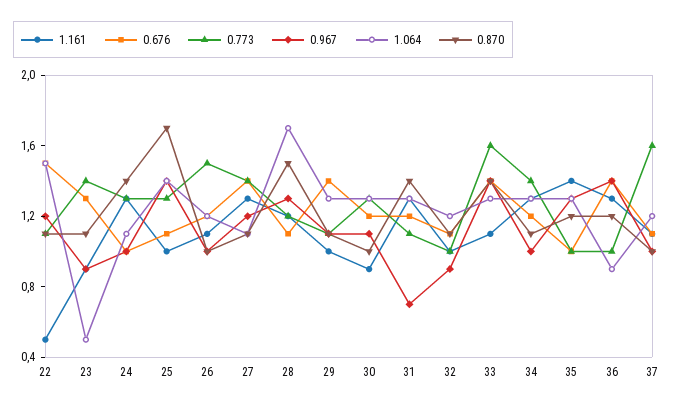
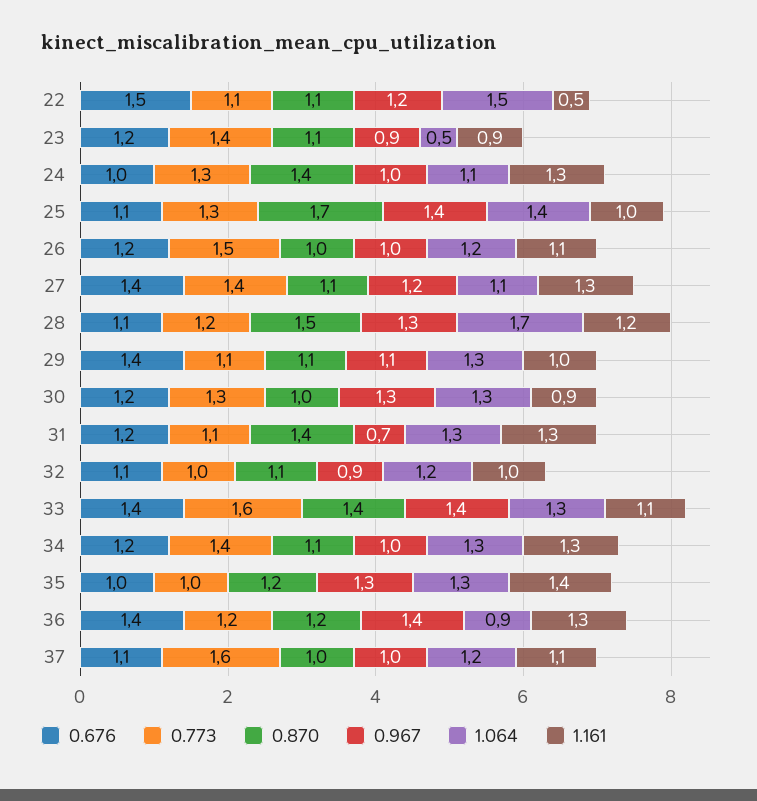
  {
    "1.161": {
      "22": 0.5,
      "23": 0.9,
      "24": 1.3,
      "25": 1,
      "26": 1.1,
      "27": 1.3,
      "28": 1.2,
      "29": 1,
      "30": 0.9,
      "31": 1.3,
      "32": 1,
      "33": 1.1,
      "34": 1.3,
      "35": 1.4,
      "36": 1.3,
      "37": 1.1
    },
    "0.676": {
      "22": 1.5,
-     "23": 1.3,
+     "23": 1.2,
      "24": 1,
      "25": 1.1,
      "26": 1.2,
      "27": 1.4,
      "28": 1.1,
      "29": 1.4,
      "30": 1.2,
      "31": 1.2,
      "32": 1.1,
      "33": 1.4,
      "34": 1.2,
      "35": 1,
      "36": 1.4,
      "37": 1.1
    },
    "0.773": {
      "22": 1.1,
      "23": 1.4,
      "24": 1.3,
      "25": 1.3,
      "26": 1.5,
      "27": 1.4,
      "28": 1.2,
      "29": 1.1,
      "30": 1.3,
      "31": 1.1,
      "32": 1,
      "33": 1.6,
      "34": 1.4,
      "35": 1,
-     "36": 1,
+     "36": 1.2,
      "37": 1.6
    },
    "0.967": {
      "22": 1.2,
      "23": 0.9,
      "24": 1,
      "25": 1.4,
      "26": 1,
      "27": 1.2,
      "28": 1.3,
      "29": 1.1,
-     "30": 1.1,
+     "30": 1.3,
      "31": 0.7,
      "32": 0.9,
      "33": 1.4,
      "34": 1,
      "35": 1.3,
      "36": 1.4,
      "37": 1
    },
    "1.064": {
      "22": 1.5,
      "23": 0.5,
      "24": 1.1,
      "25": 1.4,
      "26": 1.2,
      "27": 1.1,
      "28": 1.7,
      "29": 1.3,
      "30": 1.3,
      "31": 1.3,
      "32": 1.2,
      "33": 1.3,
      "34": 1.3,
      "35": 1.3,
      "36": 0.9,
      "37": 1.2
    },
    "0.870": {
      "22": 1.1,
      "23": 1.1,
      "24": 1.4,
      "25": 1.7,
      "26": 1,
      "27": 1.1,
      "28": 1.5,
      "29": 1.1,
      "30": 1,
      "31": 1.4,
      "32": 1.1,
      "33": 1.4,
      "34": 1.1,
      "35": 1.2,
      "36": 1.2,
      "37": 1
    }
  }

